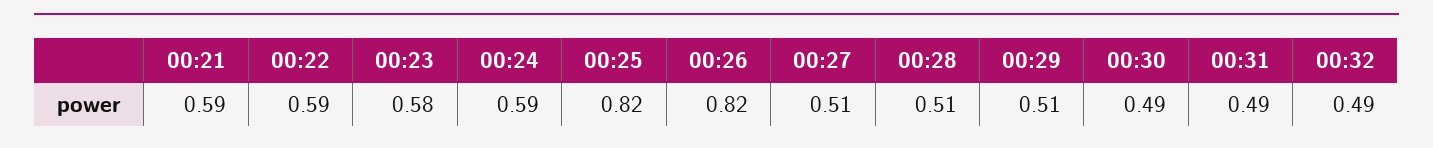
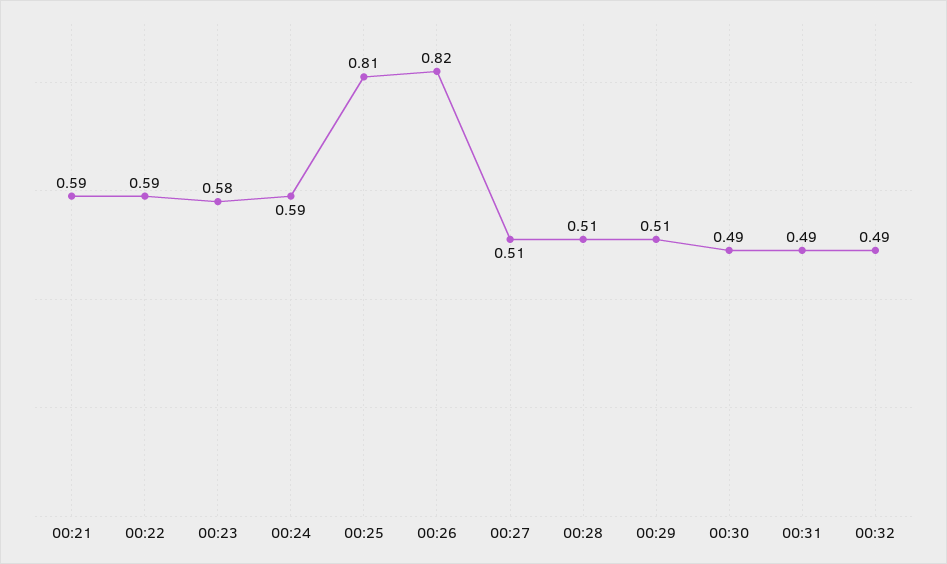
  {
    "00:21": 0.59,
    "00:22": 0.59,
    "00:23": 0.58,
    "00:24": 0.59,
-   "00:25": 0.82,
+   "00:25": 0.81,
    "00:26": 0.82,
    "00:27": 0.51,
    "00:28": 0.51,
    "00:29": 0.51,
    "00:30": 0.49,
    "00:31": 0.49,
    "00:32": 0.49
  }

